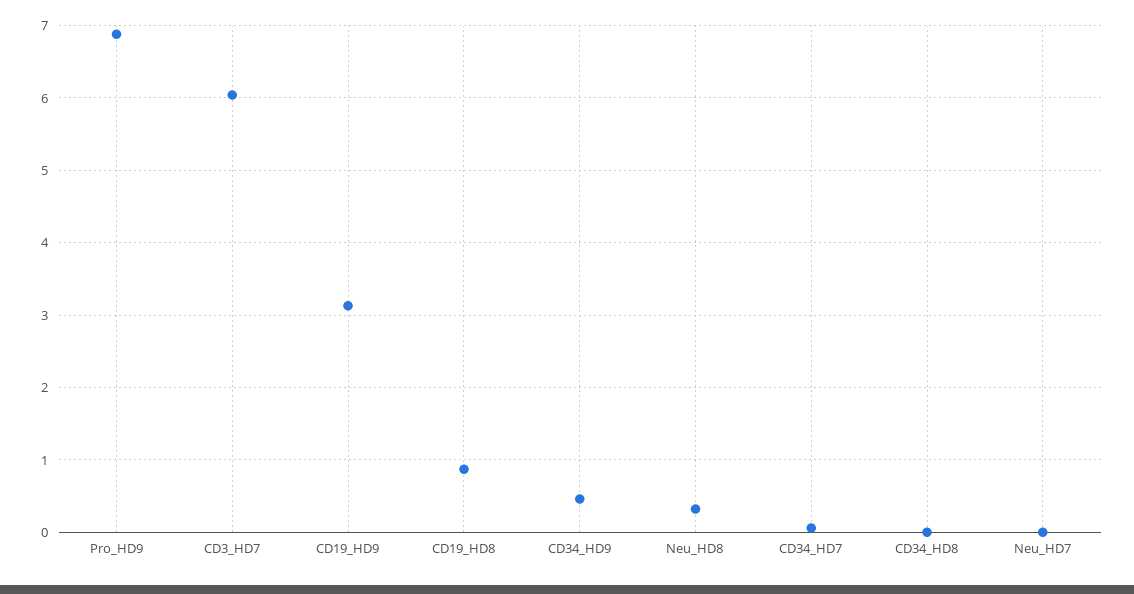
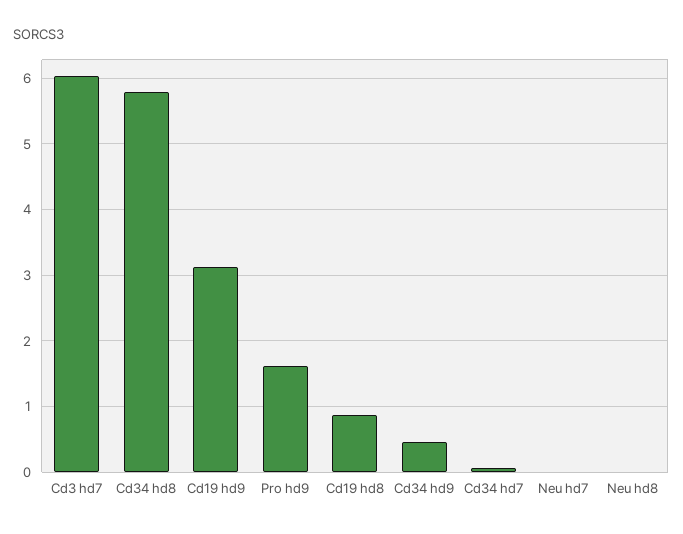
  {
-   "Pro_HD9": 6.9,
+   "Pro_HD9": 1.6,
    "CD3_HD7": 6,
    "CD19_HD9": 3.1,
    "CD19_HD8": 0.9,
    "CD34_HD9": 0.5,
-   "Neu_HD8": 0.3,
+   "Neu_HD8": 0,
    "CD34_HD7": 0.1,
-   "CD34_HD8": 0,
+   "CD34_HD8": 5.8,
    "Neu_HD7": 0
  }

